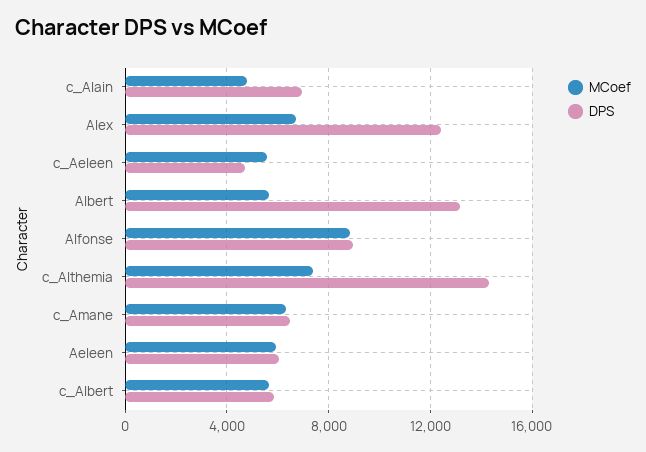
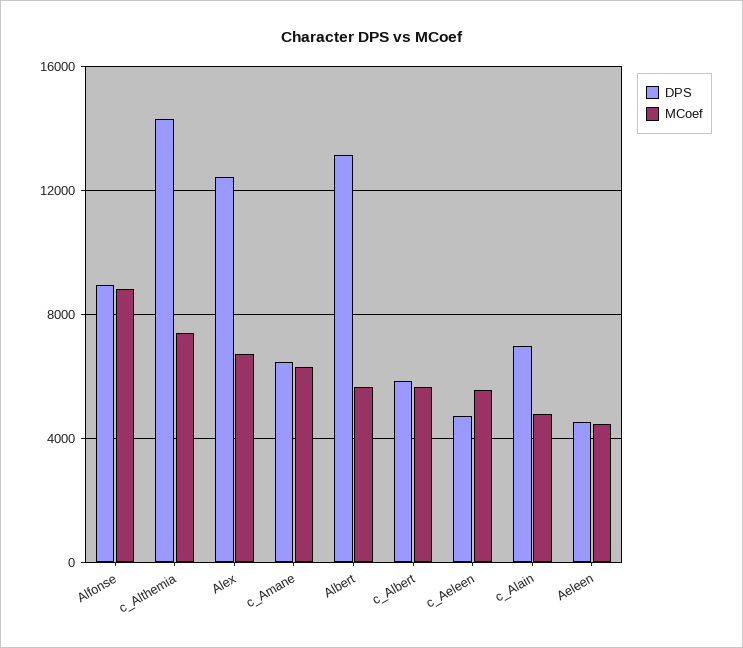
  {
    "MCoef": {
      "c_Alain": 5000,
      "Alex": 6500,
      "c_Aeleen": 5500,
      "Albert": 5500,
      "Alfonse": 9000,
      "c_Althemia": 7500,
      "c_Amane": 6500,
-     "Aeleen": 6000,
+     "Aeleen": 4500,
      "c_Albert": 5500
    },
    "DPS": {
      "c_Alain": 7000,
      "Alex": 12500,
      "c_Aeleen": 4500,
      "Albert": 13000,
      "Alfonse": 9000,
      "c_Althemia": 14500,
      "c_Amane": 6500,
-     "Aeleen": 6000,
+     "Aeleen": 4500,
      "c_Albert": 6000
    }
  }

